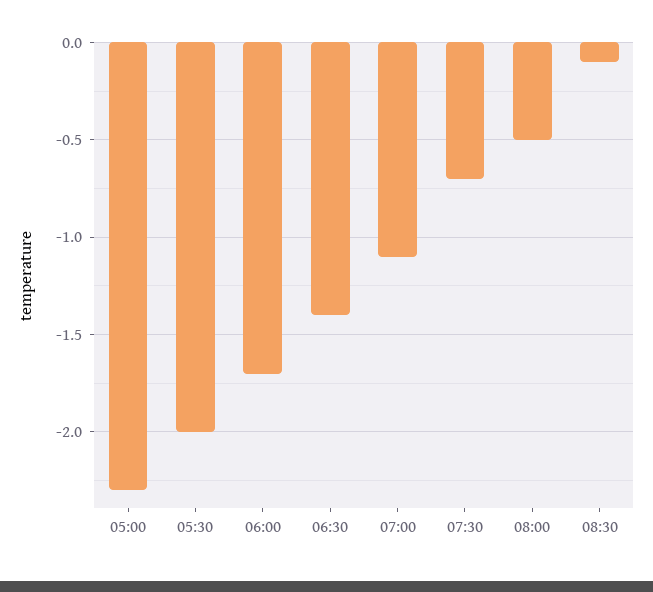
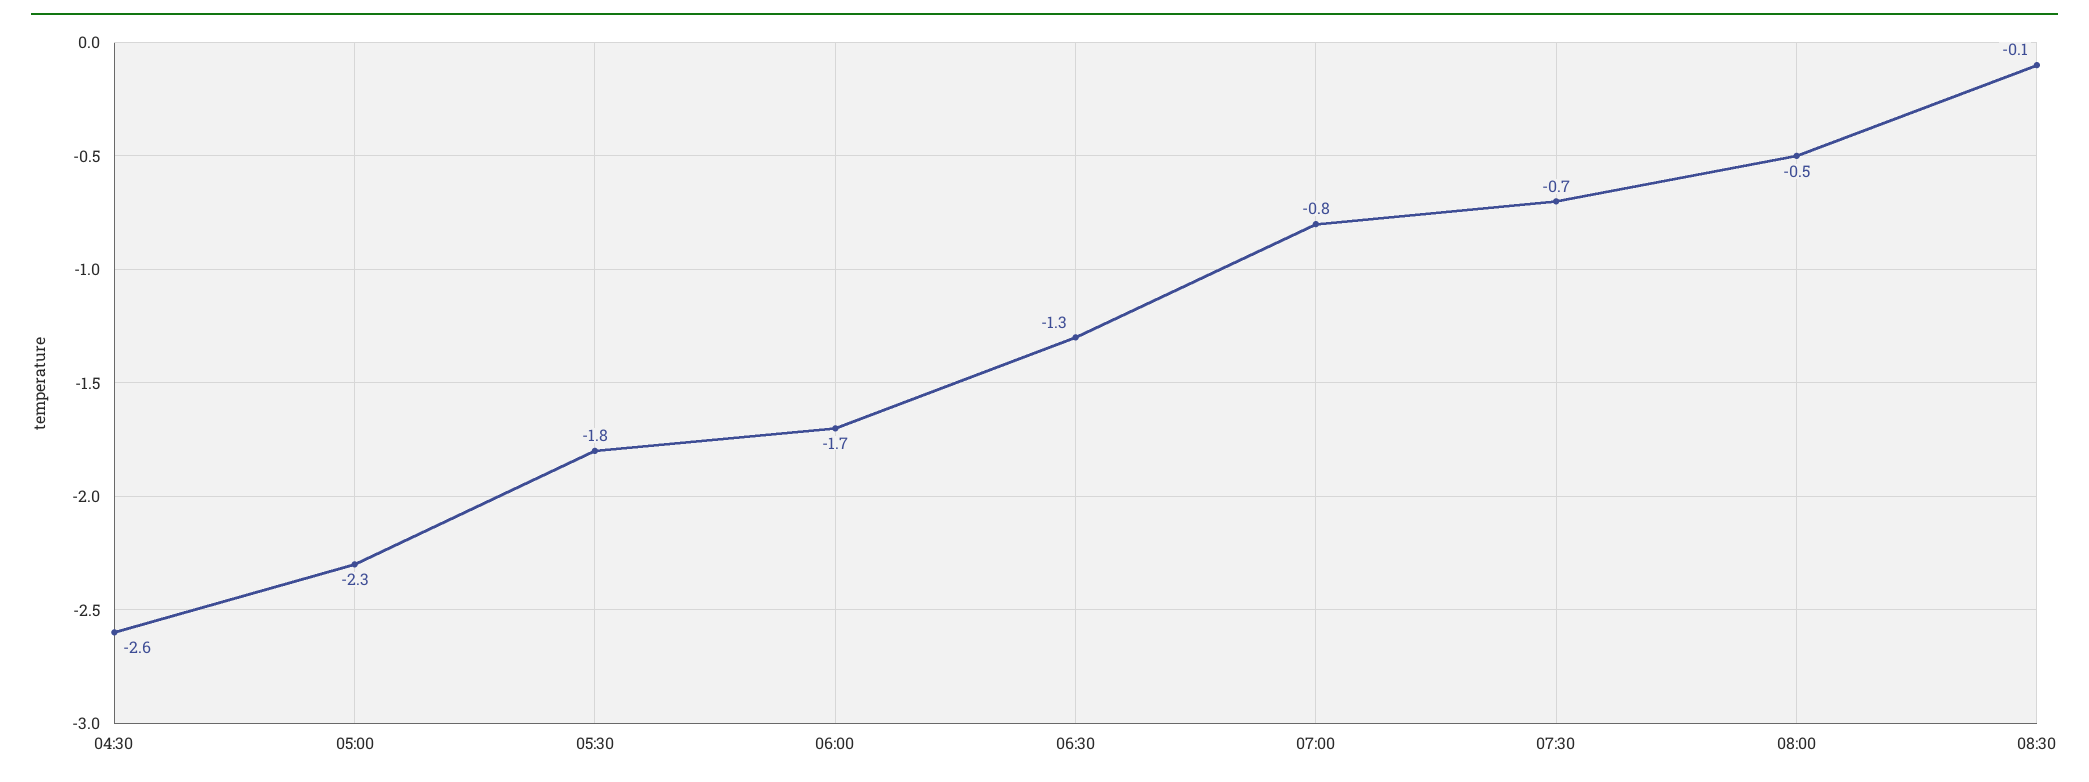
  {
    "05:00": -2.3,
-   "05:30": -2,
+   "05:30": -1.8,
    "06:00": -1.7,
-   "06:30": -1.4,
+   "06:30": -1.3,
-   "07:00": -1.1,
+   "07:00": -0.8,
    "07:30": -0.7,
    "08:00": -0.5,
-   "08:30": -0.1
+   "08:30": -0.1,
+   "04:30": -2.6
  }

